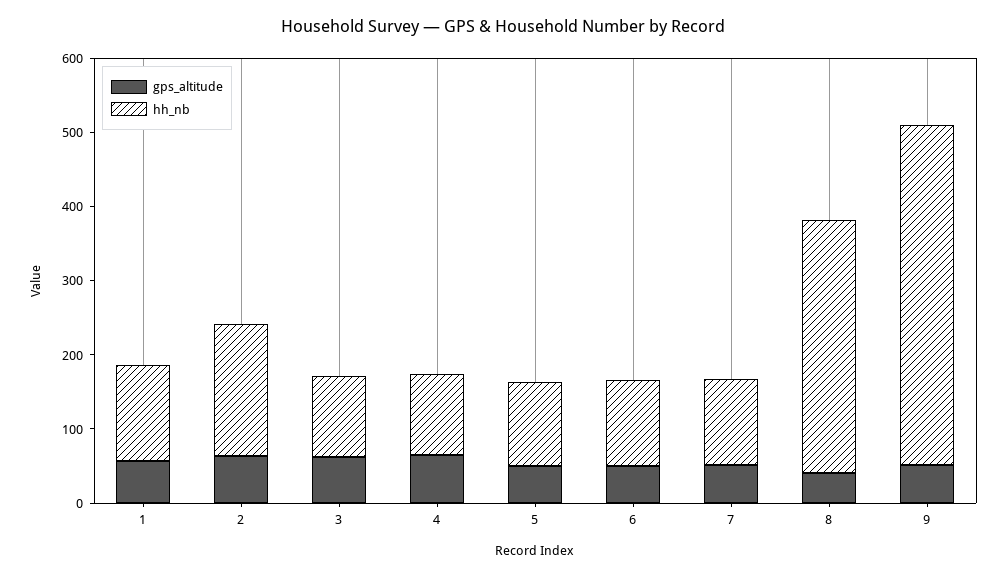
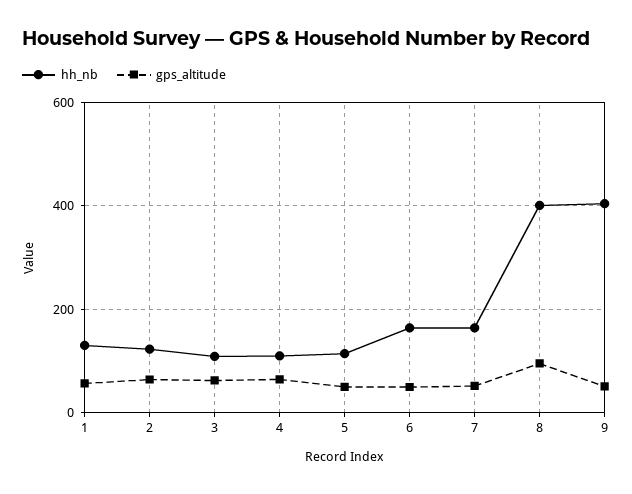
  {
    "gps_altitude": {
      "1": 60,
      "2": 60,
      "3": 60,
      "4": 60,
      "5": 40,
      "6": 40,
      "7": 60,
-     "8": 40,
+     "8": 100,
      "9": 60
    },
    "hh_nb": {
      "1": 140,
-     "2": 180,
+     "2": 120,
      "3": 100,
      "4": 120,
      "5": 120,
-     "6": 120,
+     "6": 160,
-     "7": 120,
+     "7": 160,
-     "8": 340,
+     "8": 400,
-     "9": 460
+     "9": 400
    }
  }

